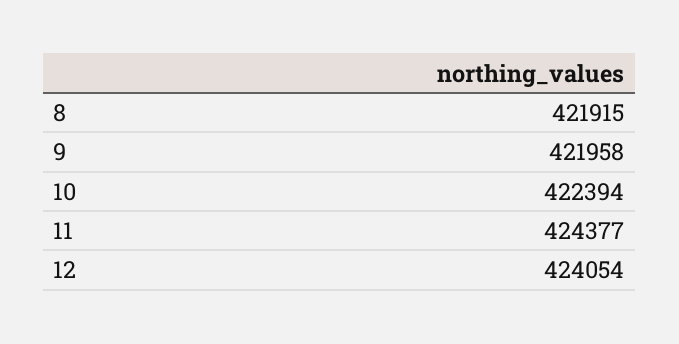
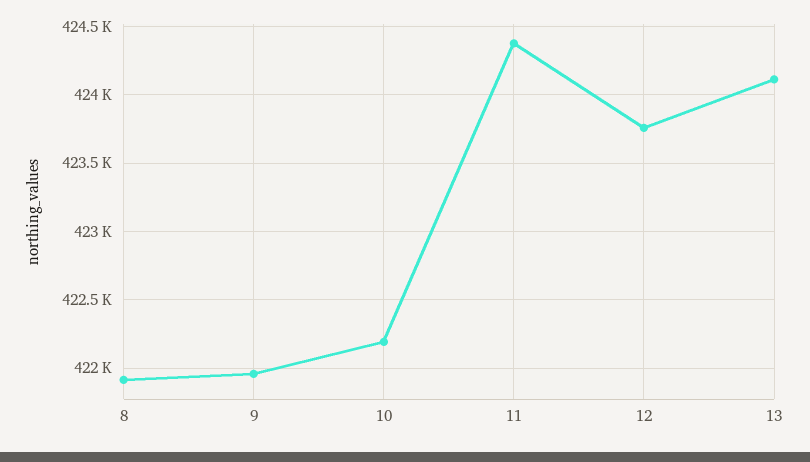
  {
    "8": 421915,
    "9": 421958,
-   "10": 422394,
+   "10": 422200,
    "11": 424377,
-   "12": 424054
+   "12": 423750,
+   "13": 424100
  }

